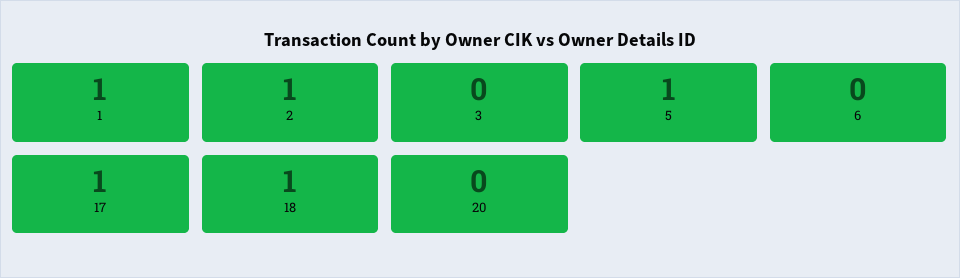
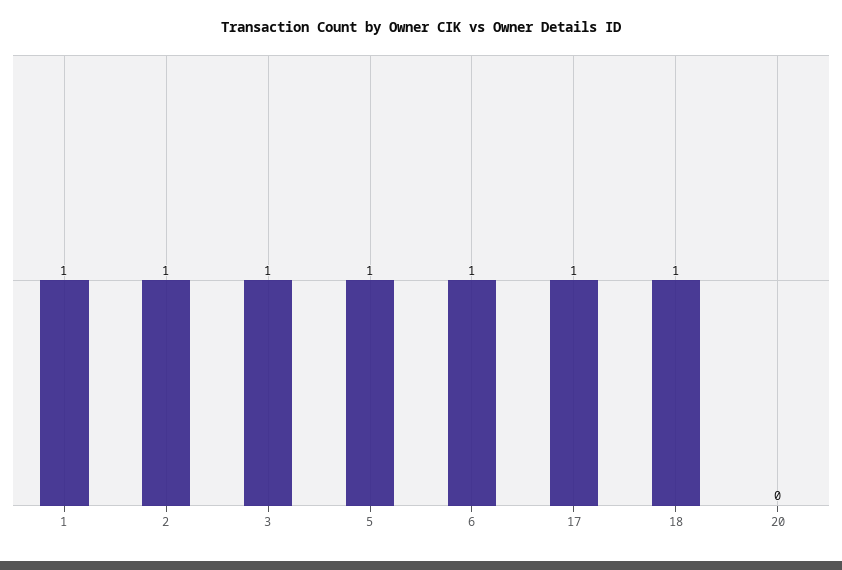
  {
    "1": 1,
    "2": 1,
-   "3": 0,
+   "3": 1,
    "5": 1,
-   "6": 0,
+   "6": 1,
    "17": 1,
    "18": 1,
    "20": 0
  }

